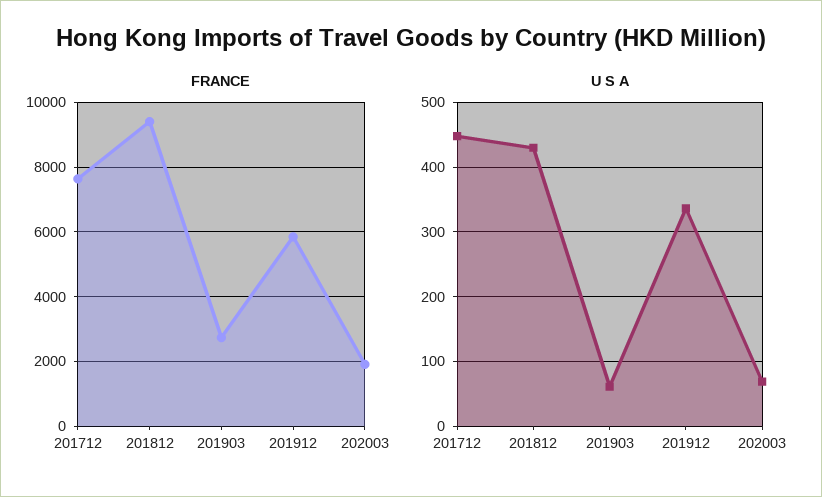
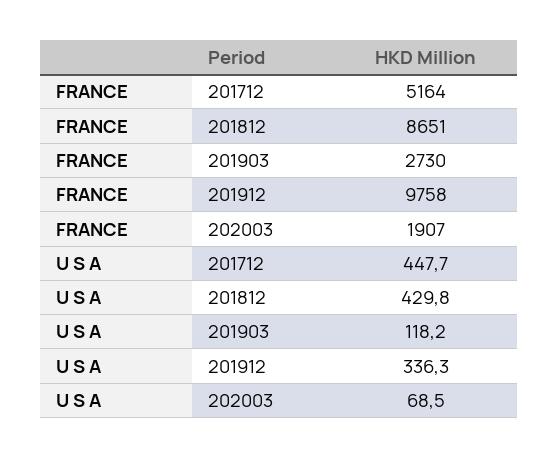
  {
    "FRANCE": {
-     "201712": 7600,
+     "201712": 5164,
-     "201812": 9400,
+     "201812": 8651,
      "201903": 2730,
-     "201912": 5800,
+     "201912": 9758,
      "202003": 1907
    },
    "U S A": {
      "201712": 447.7,
      "201812": 429.8,
-     "201903": 60,
+     "201903": 118.2,
      "201912": 336.3,
      "202003": 68.5
    }
  }

